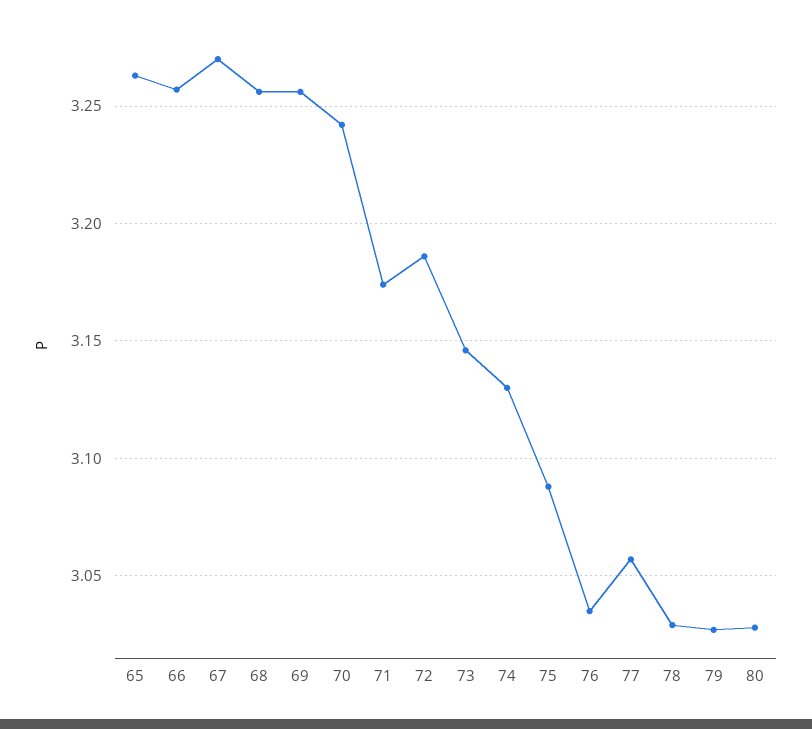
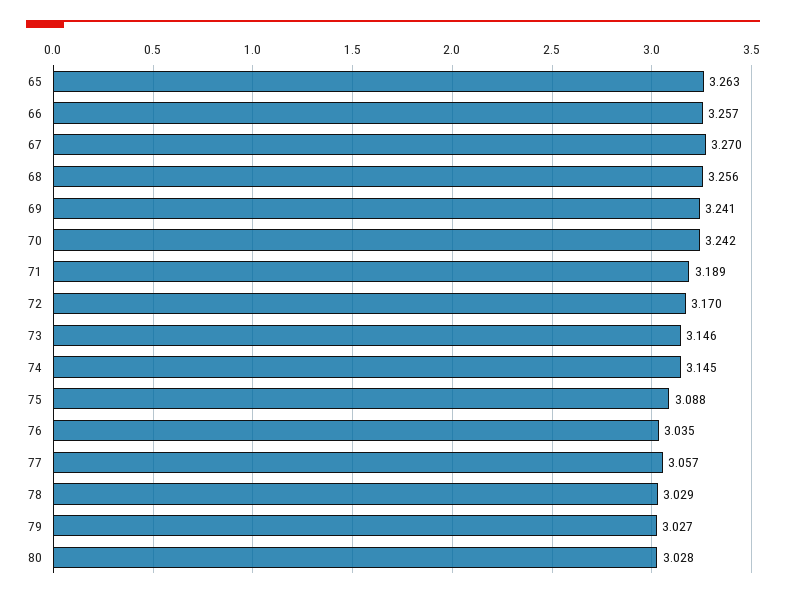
  {
    "65": 3.263,
    "66": 3.257,
    "67": 3.27,
    "68": 3.256,
-   "69": 3.255,
+   "69": 3.241,
    "70": 3.242,
-   "71": 3.175,
+   "71": 3.189,
-   "72": 3.185,
+   "72": 3.17,
    "73": 3.146,
-   "74": 3.13,
+   "74": 3.145,
    "75": 3.088,
    "76": 3.035,
    "77": 3.057,
    "78": 3.029,
    "79": 3.027,
    "80": 3.028
  }

